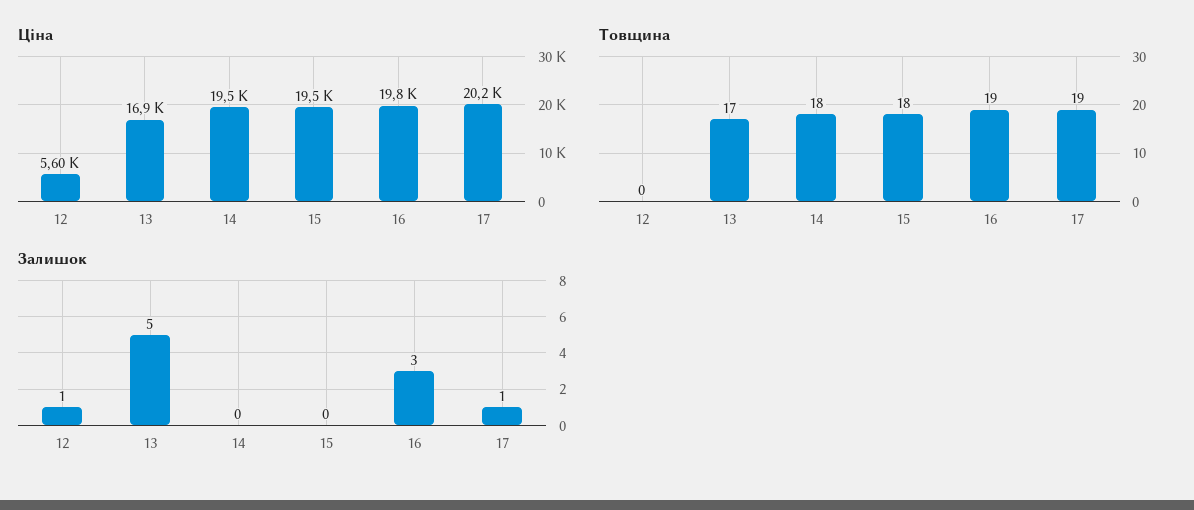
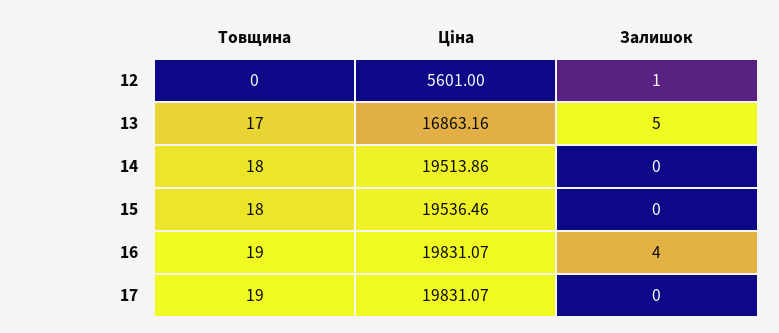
  {
    "Ціна": {
      "12": 5601,
      "13": 16863.16,
      "14": 19513.86,
      "15": 19536.46,
      "16": 19831.07,
-     "17": 20200
+     "17": 19831.07
    },
    "Товщина": {
      "12": 0,
      "13": 17,
      "14": 18,
      "15": 18,
      "16": 19,
      "17": 19
    },
    "Залишок": {
      "12": 1,
      "13": 5,
      "14": 0,
      "15": 0,
-     "16": 3,
+     "16": 4,
-     "17": 1
+     "17": 0
    }
  }

